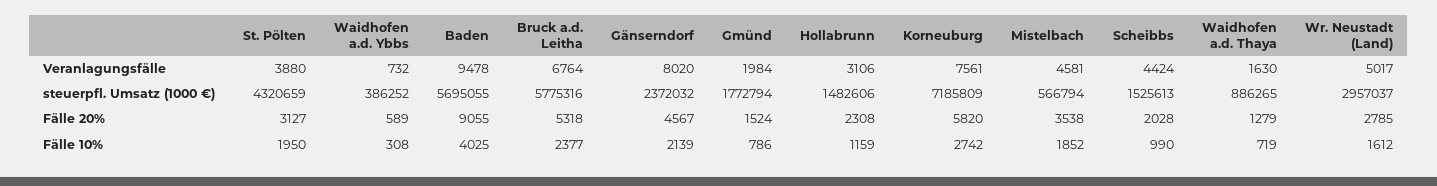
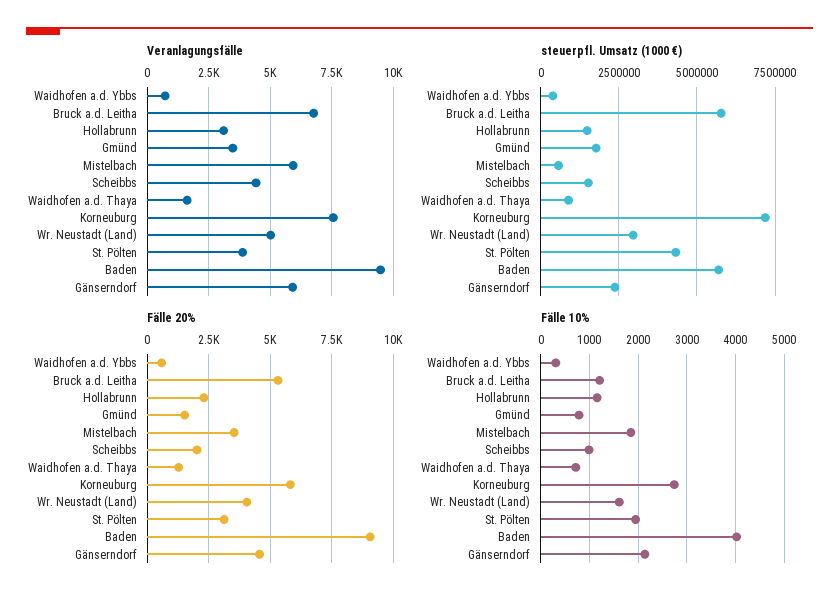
  {
    "Veranlagungsfälle": {
      "St. Pölten": 3880,
      "Waidhofen a.d. Ybbs": 732,
      "Baden": 9478,
      "Bruck a.d. Leitha": 6764,
-     "Gänserndorf": 8020,
+     "Gänserndorf": 6000,
-     "Gmünd": 1984,
+     "Gmünd": 3500,
      "Hollabrunn": 3106,
      "Korneuburg": 7561,
-     "Mistelbach": 4581,
+     "Mistelbach": 6000,
      "Scheibbs": 4424,
      "Waidhofen a.d. Thaya": 1630,
      "Wr. Neustadt (Land)": 5017
    },
    "steuerpfl. Umsatz (1000 €)": {
      "St. Pölten": 4320659,
      "Waidhofen a.d. Ybbs": 386252,
      "Baden": 5695055,
      "Bruck a.d. Leitha": 5775316,
      "Gänserndorf": 2372032,
      "Gmünd": 1772794,
      "Hollabrunn": 1482606,
      "Korneuburg": 7185809,
      "Mistelbach": 566794,
      "Scheibbs": 1525613,
      "Waidhofen a.d. Thaya": 886265,
      "Wr. Neustadt (Land)": 2957037
    },
    "Fälle 20%": {
      "St. Pölten": 3127,
      "Waidhofen a.d. Ybbs": 589,
      "Baden": 9055,
      "Bruck a.d. Leitha": 5318,
      "Gänserndorf": 4567,
      "Gmünd": 1524,
      "Hollabrunn": 2308,
      "Korneuburg": 5820,
      "Mistelbach": 3538,
      "Scheibbs": 2028,
      "Waidhofen a.d. Thaya": 1279,
-     "Wr. Neustadt (Land)": 2785
+     "Wr. Neustadt (Land)": 4000
    },
    "Fälle 10%": {
      "St. Pölten": 1950,
      "Waidhofen a.d. Ybbs": 308,
      "Baden": 4025,
-     "Bruck a.d. Leitha": 2377,
+     "Bruck a.d. Leitha": 1200,
      "Gänserndorf": 2139,
      "Gmünd": 786,
      "Hollabrunn": 1159,
      "Korneuburg": 2742,
      "Mistelbach": 1852,
      "Scheibbs": 990,
      "Waidhofen a.d. Thaya": 719,
      "Wr. Neustadt (Land)": 1612
    }
  }

